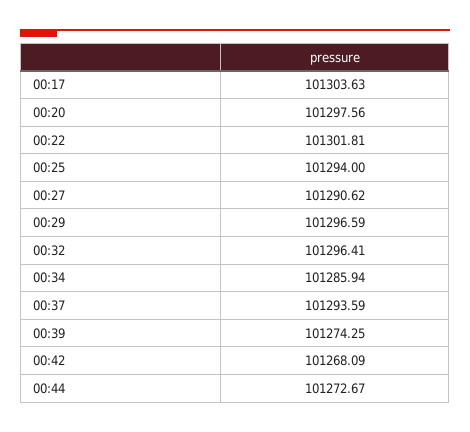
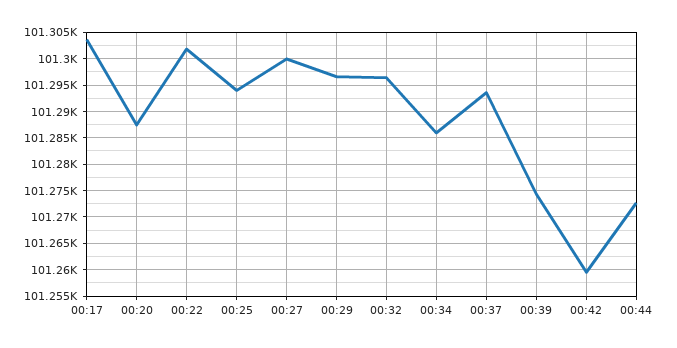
  {
    "00:17": 101303.63,
-   "00:20": 101297.56,
+   "00:20": 101287.5,
    "00:22": 101301.81,
    "00:25": 101294,
-   "00:27": 101290.62,
+   "00:27": 101300,
    "00:29": 101296.59,
    "00:32": 101296.41,
    "00:34": 101285.94,
    "00:37": 101293.59,
    "00:39": 101274.25,
-   "00:42": 101268.09,
+   "00:42": 101260,
    "00:44": 101272.67
  }

